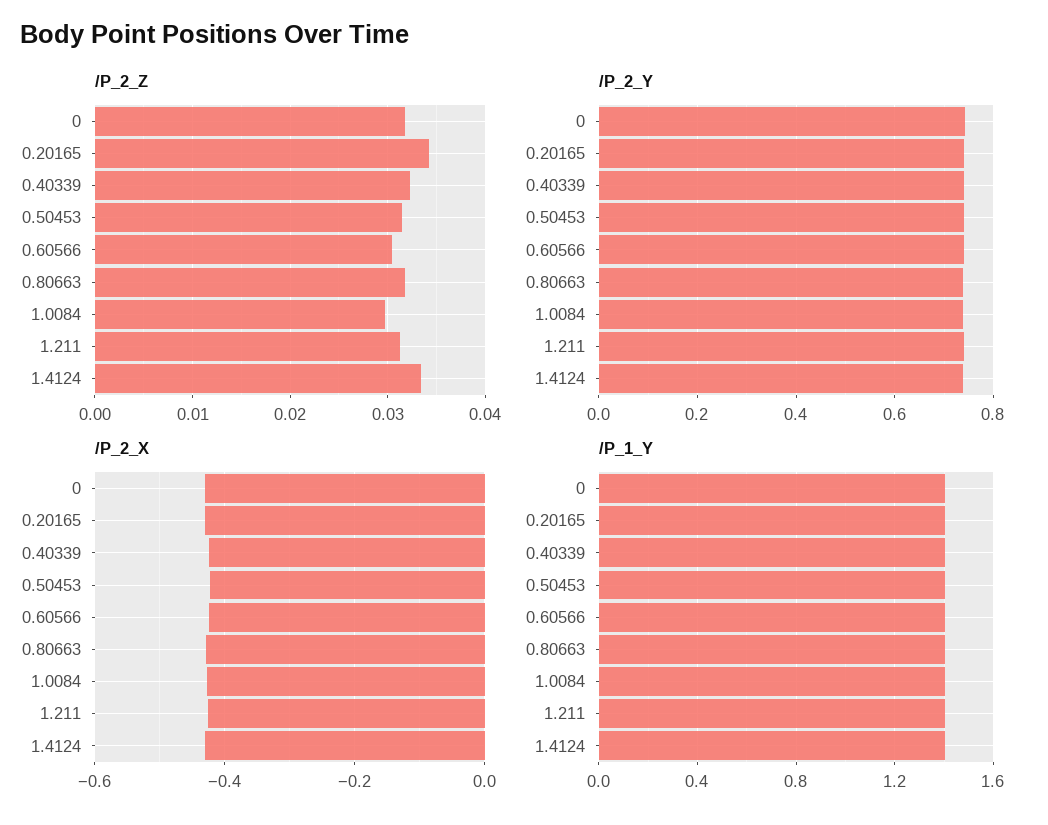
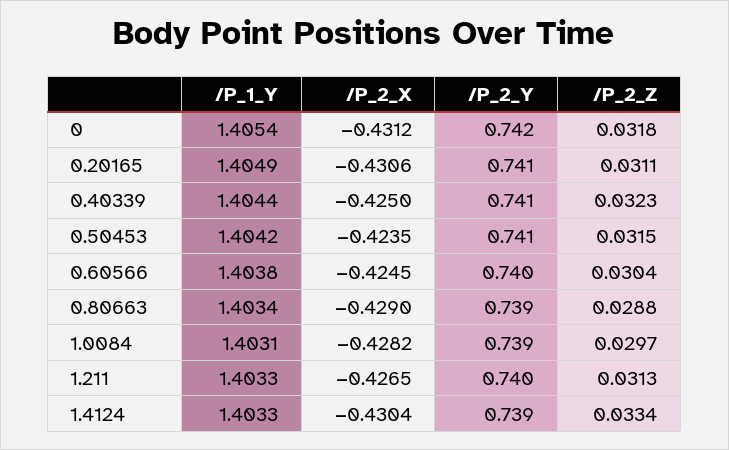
  {
    "/P_2_Z": {
      "0": 0.0318,
-     "0.20165": 0.034,
+     "0.20165": 0.0311,
      "0.40339": 0.0323,
      "0.50453": 0.0315,
      "0.60566": 0.0304,
-     "0.80663": 0.032,
+     "0.80663": 0.0288,
      "1.0084": 0.0297,
      "1.211": 0.0313,
      "1.4124": 0.0334
    },
    "/P_2_Y": {
      "0": 0.742,
      "0.20165": 0.741,
      "0.40339": 0.741,
      "0.50453": 0.741,
      "0.60566": 0.74,
      "0.80663": 0.739,
      "1.0084": 0.739,
      "1.211": 0.74,
      "1.4124": 0.739
    },
    "/P_2_X": {
      "0": -0.4312,
      "0.20165": -0.4306,
      "0.40339": -0.425,
      "0.50453": -0.4235,
      "0.60566": -0.4245,
      "0.80663": -0.429,
      "1.0084": -0.4282,
      "1.211": -0.4265,
      "1.4124": -0.4304
    },
    "/P_1_Y": {
      "0": 1.4054,
      "0.20165": 1.4049,
      "0.40339": 1.4044,
      "0.50453": 1.4042,
      "0.60566": 1.4038,
      "0.80663": 1.4034,
      "1.0084": 1.4031,
      "1.211": 1.4033,
      "1.4124": 1.4033
    }
  }

